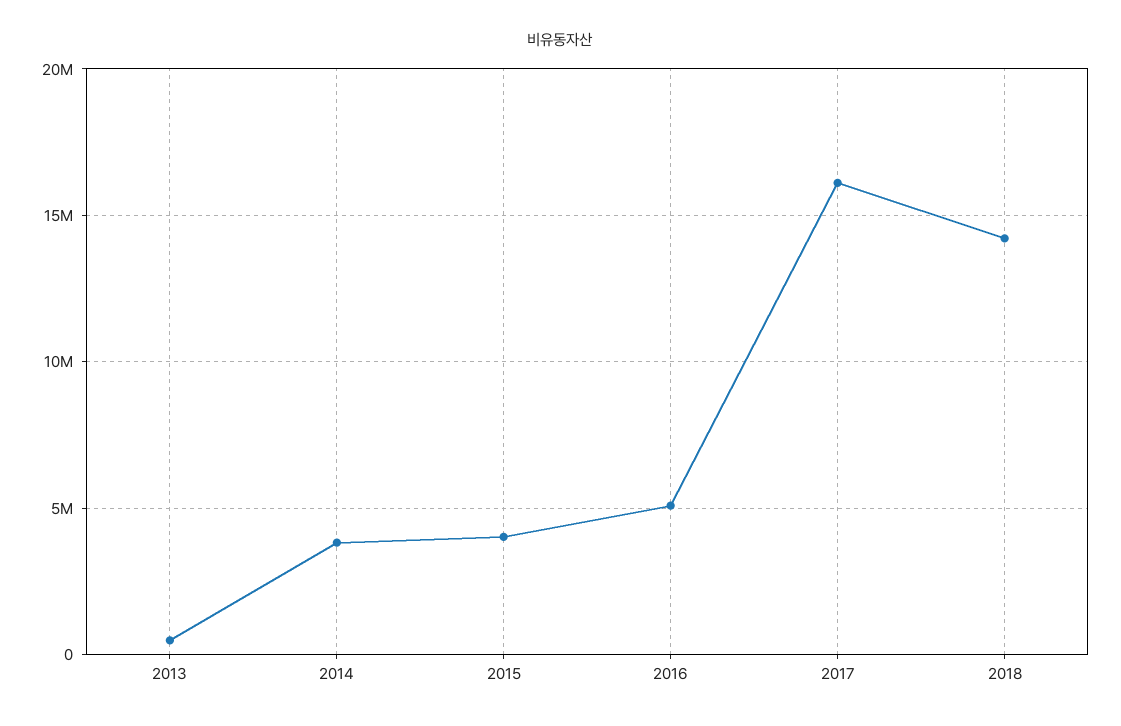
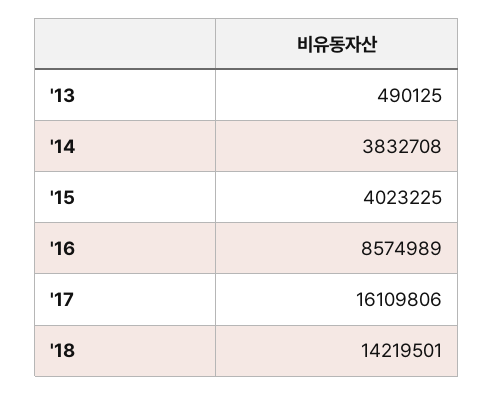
  {
    "2013": 490125,
    "2014": 3832708,
    "2015": 4023225,
-   "2016": 5000000,
+   "2016": 8574989,
    "2017": 16109806,
    "2018": 14219501
  }

